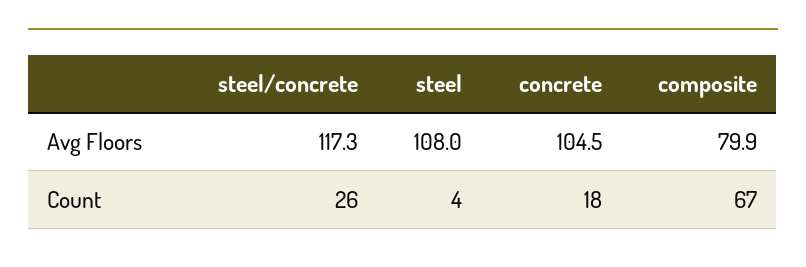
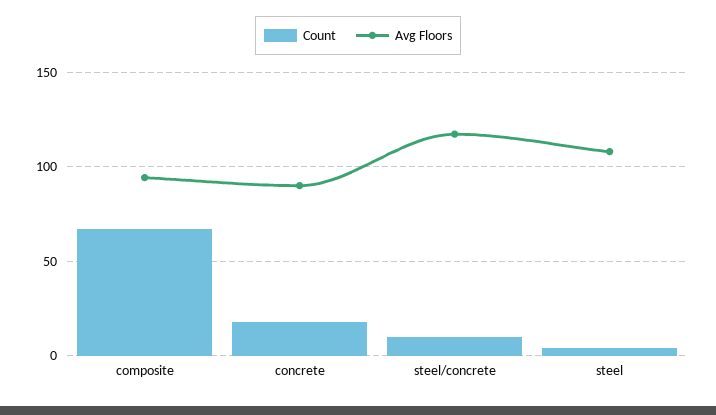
  {
    "Avg Floors": {
      "steel/concrete": 117.3,
      "steel": 108,
-     "concrete": 104.5,
+     "concrete": 90,
-     "composite": 79.9
+     "composite": 95
    },
    "Count": {
-     "steel/concrete": 26,
+     "steel/concrete": 10,
      "steel": 4,
      "concrete": 18,
      "composite": 67
    }
  }

